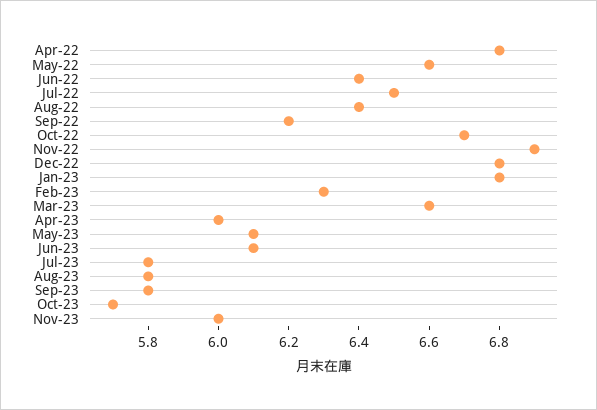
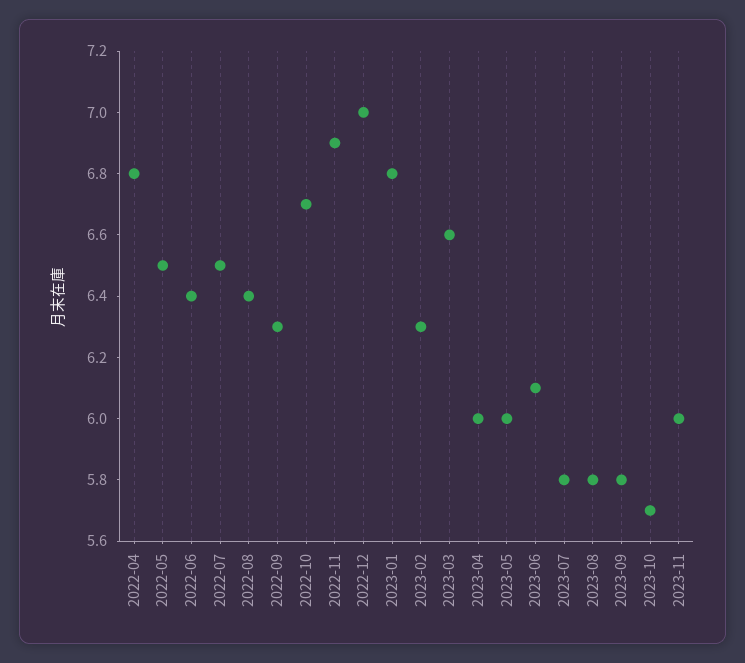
  {
    "Apr-22": 6.8,
-   "May-22": 6.6,
+   "May-22": 6.5,
    "Jun-22": 6.4,
    "Jul-22": 6.5,
    "Aug-22": 6.4,
-   "Sep-22": 6.2,
+   "Sep-22": 6.3,
    "Oct-22": 6.7,
    "Nov-22": 6.9,
-   "Dec-22": 6.8,
+   "Dec-22": 7,
    "Jan-23": 6.8,
    "Feb-23": 6.3,
    "Mar-23": 6.6,
    "Apr-23": 6,
-   "May-23": 6.1,
+   "May-23": 6,
    "Jun-23": 6.1,
    "Jul-23": 5.8,
    "Aug-23": 5.8,
    "Sep-23": 5.8,
    "Oct-23": 5.7,
    "Nov-23": 6
  }

